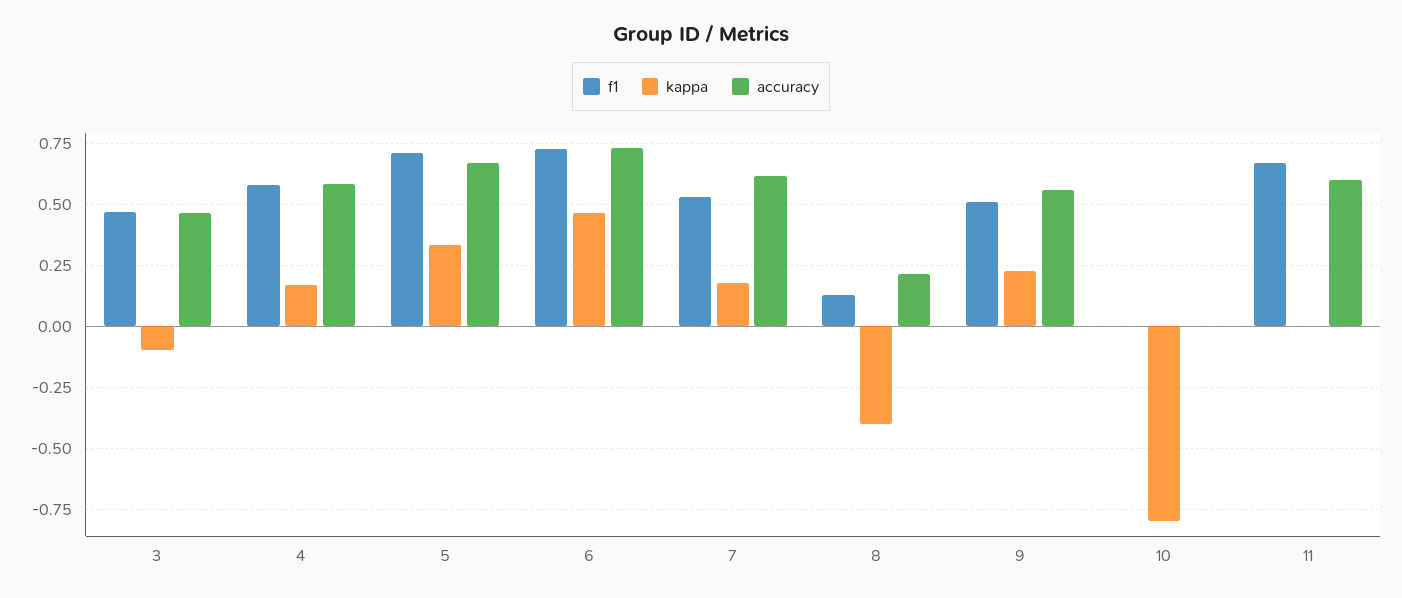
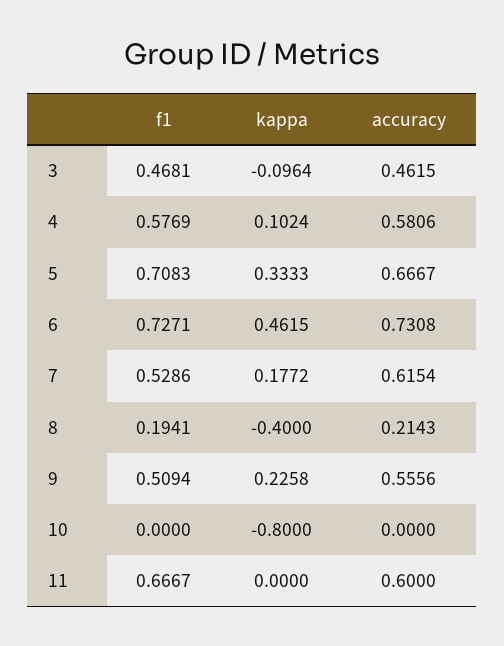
  {
    "f1": {
      "3": 0.4681,
      "4": 0.5769,
      "5": 0.7083,
      "6": 0.7271,
      "7": 0.5286,
-     "8": 0.125,
+     "8": 0.1941,
      "9": 0.5094,
      "10": 0,
      "11": 0.6667
    },
    "kappa": {
      "3": -0.0964,
-     "4": 0.175,
+     "4": 0.1024,
      "5": 0.3333,
      "6": 0.4615,
      "7": 0.1772,
      "8": -0.4,
      "9": 0.2258,
      "10": -0.8,
      "11": 0
    },
    "accuracy": {
      "3": 0.4615,
      "4": 0.5806,
      "5": 0.6667,
      "6": 0.7308,
      "7": 0.6154,
      "8": 0.2143,
      "9": 0.5556,
      "10": 0,
      "11": 0.6
    }
  }

